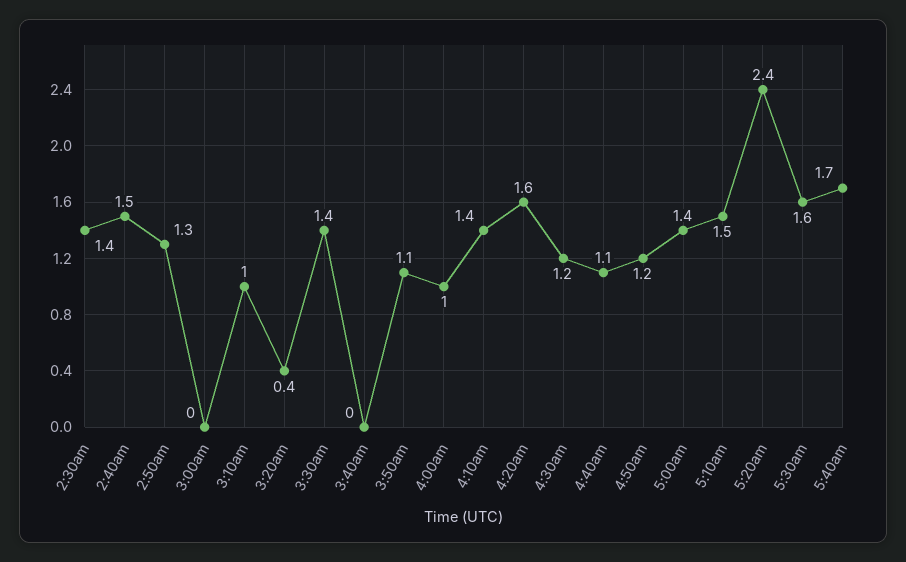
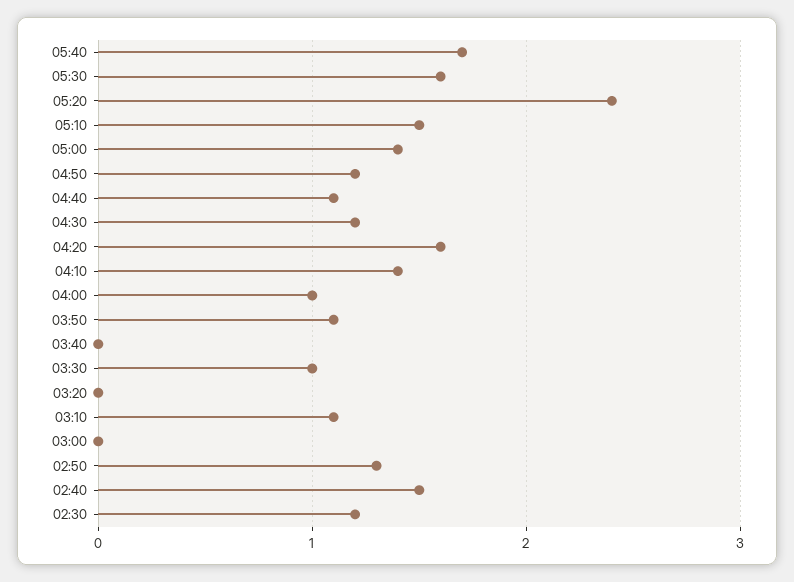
  {
-   "2:30am": 1.4,
+   "2:30am": 1.2,
    "2:40am": 1.5,
    "2:50am": 1.3,
    "3:00am": 0,
-   "3:10am": 1,
+   "3:10am": 1.1,
-   "3:20am": 0.4,
+   "3:20am": 0,
-   "3:30am": 1.4,
+   "3:30am": 1,
    "3:40am": 0,
    "3:50am": 1.1,
    "4:00am": 1,
    "4:10am": 1.4,
    "4:20am": 1.6,
    "4:30am": 1.2,
    "4:40am": 1.1,
    "4:50am": 1.2,
    "5:00am": 1.4,
    "5:10am": 1.5,
    "5:20am": 2.4,
    "5:30am": 1.6,
    "5:40am": 1.7
  }

